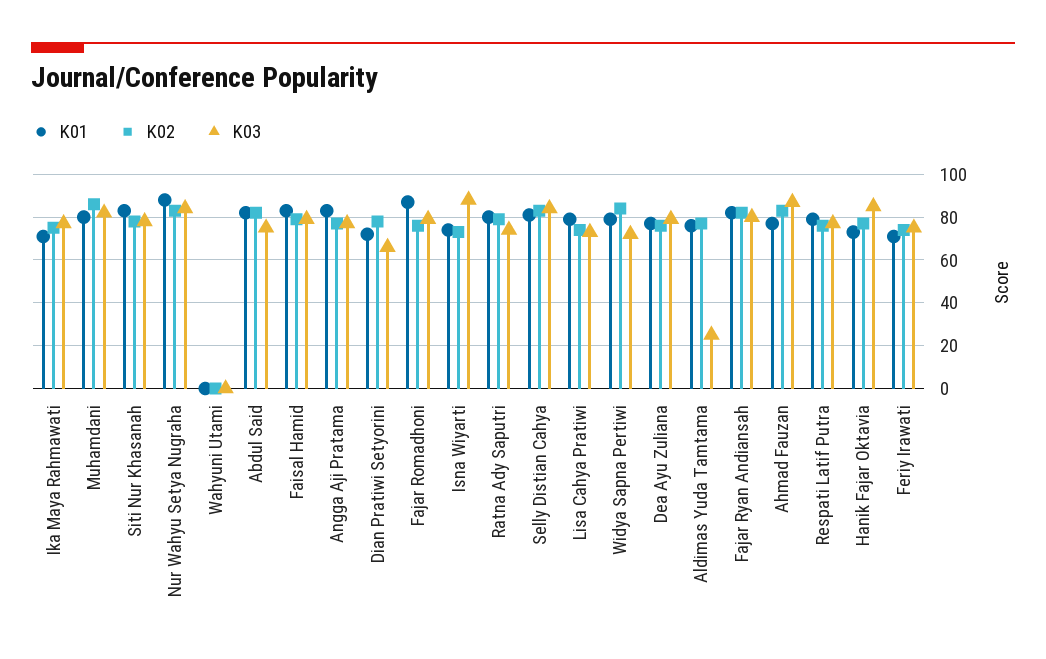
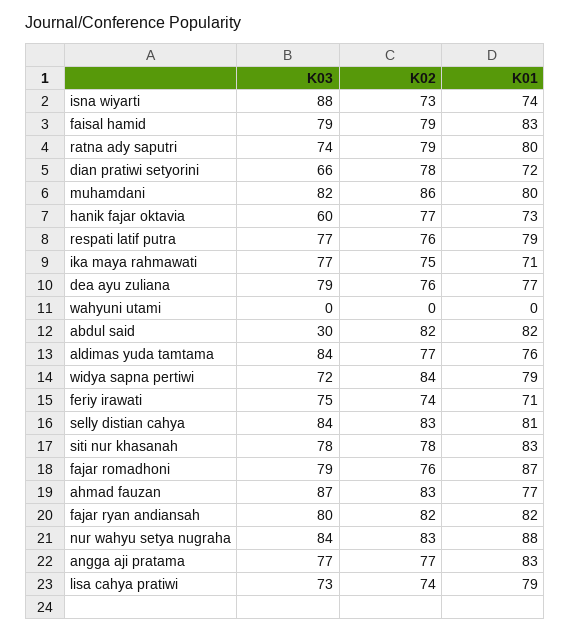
  {
    "K01": {
      "Ika Maya Rahmawati": 71,
      "Muhamdani": 80,
      "Siti Nur Khasanah": 83,
      "Nur Wahyu Setya Nugraha": 88,
      "Wahyuni Utami": 0,
      "Abdul Said": 82,
      "Faisal Hamid": 83,
      "Angga Aji Pratama": 83,
      "Dian Pratiwi Setyorini": 72,
      "Fajar Romadhoni": 87,
      "Isna Wiyarti": 74,
      "Ratna Ady Saputri": 80,
      "Selly Distian Cahya": 81,
      "Lisa Cahya Pratiwi": 79,
      "Widya Sapna Pertiwi": 79,
      "Dea Ayu Zuliana": 77,
      "Aldimas Yuda Tamtama": 76,
      "Fajar Ryan Andiansah": 82,
      "Ahmad Fauzan": 77,
      "Respati Latif Putra": 79,
      "Hanik Fajar Oktavia": 73,
      "Feriy Irawati": 71
    },
    "K02": {
      "Ika Maya Rahmawati": 75,
      "Muhamdani": 86,
      "Siti Nur Khasanah": 78,
      "Nur Wahyu Setya Nugraha": 83,
      "Wahyuni Utami": 0,
      "Abdul Said": 82,
      "Faisal Hamid": 79,
      "Angga Aji Pratama": 77,
      "Dian Pratiwi Setyorini": 78,
      "Fajar Romadhoni": 76,
      "Isna Wiyarti": 73,
      "Ratna Ady Saputri": 79,
      "Selly Distian Cahya": 83,
      "Lisa Cahya Pratiwi": 74,
      "Widya Sapna Pertiwi": 84,
      "Dea Ayu Zuliana": 76,
      "Aldimas Yuda Tamtama": 77,
      "Fajar Ryan Andiansah": 82,
      "Ahmad Fauzan": 83,
      "Respati Latif Putra": 76,
      "Hanik Fajar Oktavia": 77,
      "Feriy Irawati": 74
    },
    "K03": {
      "Ika Maya Rahmawati": 77,
      "Muhamdani": 82,
      "Siti Nur Khasanah": 78,
      "Nur Wahyu Setya Nugraha": 84,
      "Wahyuni Utami": 0,
-     "Abdul Said": 75,
+     "Abdul Said": 30,
      "Faisal Hamid": 79,
      "Angga Aji Pratama": 77,
      "Dian Pratiwi Setyorini": 66,
      "Fajar Romadhoni": 79,
      "Isna Wiyarti": 88,
      "Ratna Ady Saputri": 74,
      "Selly Distian Cahya": 84,
      "Lisa Cahya Pratiwi": 73,
      "Widya Sapna Pertiwi": 72,
      "Dea Ayu Zuliana": 79,
-     "Aldimas Yuda Tamtama": 25,
+     "Aldimas Yuda Tamtama": 84,
      "Fajar Ryan Andiansah": 80,
      "Ahmad Fauzan": 87,
      "Respati Latif Putra": 77,
-     "Hanik Fajar Oktavia": 85,
+     "Hanik Fajar Oktavia": 60,
      "Feriy Irawati": 75
    }
  }

